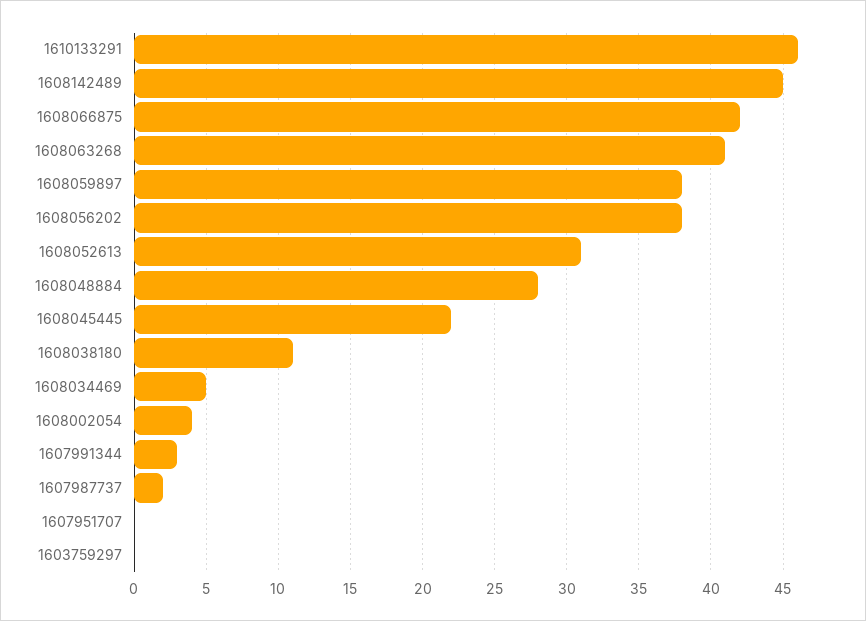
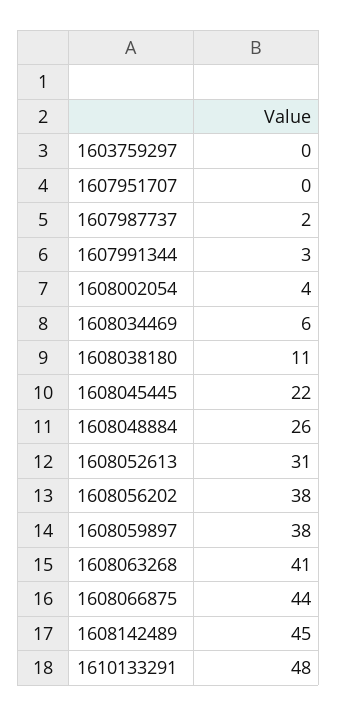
  {
-   "1610133291": 46,
+   "1610133291": 48,
    "1608142489": 45,
-   "1608066875": 42,
+   "1608066875": 44,
    "1608063268": 41,
    "1608059897": 38,
    "1608056202": 38,
    "1608052613": 31,
-   "1608048884": 28,
+   "1608048884": 26,
    "1608045445": 22,
    "1608038180": 11,
-   "1608034469": 5,
+   "1608034469": 6,
    "1608002054": 4,
    "1607991344": 3,
    "1607987737": 2,
    "1607951707": 0,
    "1603759297": 0
  }

